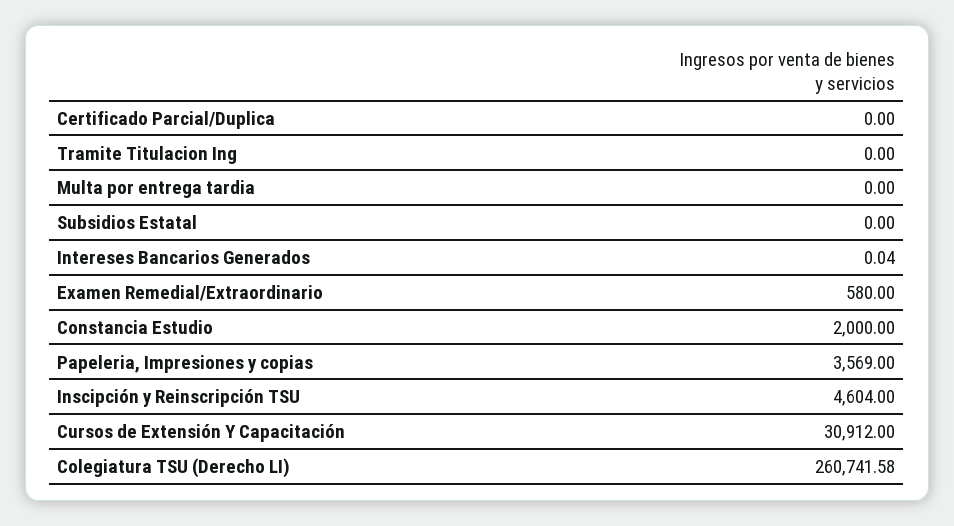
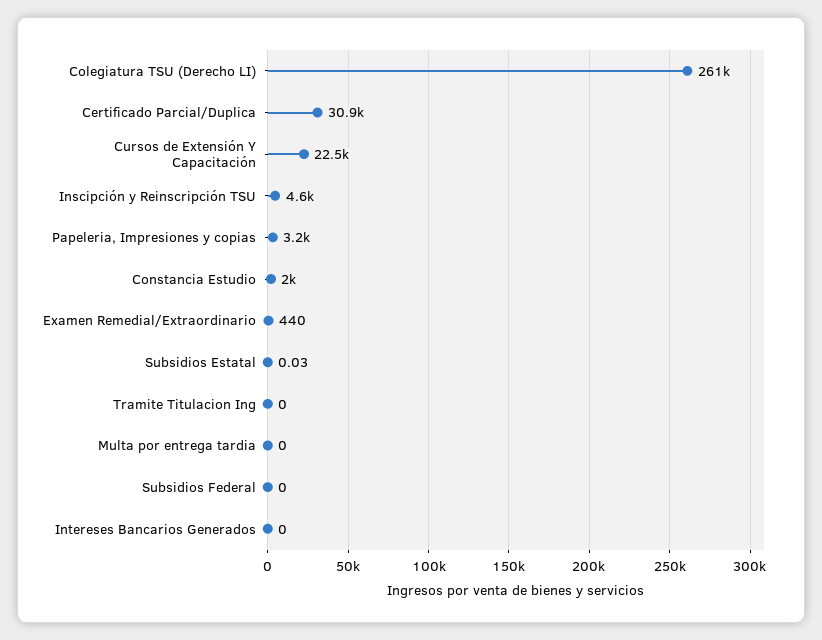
  {
-   "Certificado Parcial/Duplica": 0,
+   "Certificado Parcial/Duplica": 30900,
    "Tramite Titulacion Ing": 0,
    "Multa por entrega tardia": 0,
-   "Subsidios Estatal": 0,
+   "Subsidios Estatal": 0.03,
-   "Intereses Bancarios Generados": 0.04,
+   "Intereses Bancarios Generados": 0,
-   "Examen Remedial/Extraordinario": 580,
+   "Examen Remedial/Extraordinario": 440,
    "Constancia Estudio": 2000,
-   "Papeleria, Impresiones y copias": 3569,
+   "Papeleria, Impresiones y copias": 3200,
    "Inscipción y Reinscripción TSU": 4604,
-   "Cursos de Extensión Y Capacitación": 30912,
+   "Cursos de Extensión Y Capacitación": 22500,
-   "Colegiatura TSU (Derecho LI)": 260741.58
+   "Colegiatura TSU (Derecho LI)": 260741.58,
+   "Subsidios Federal": 0
  }

